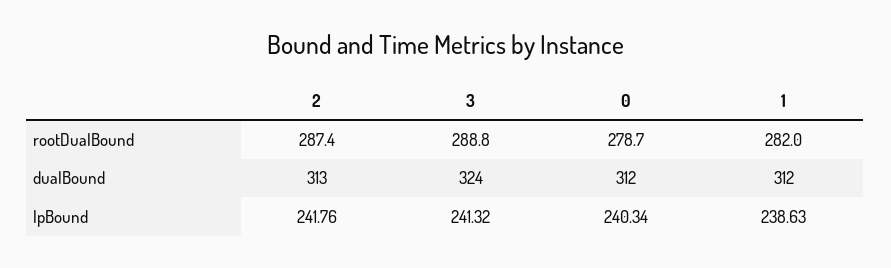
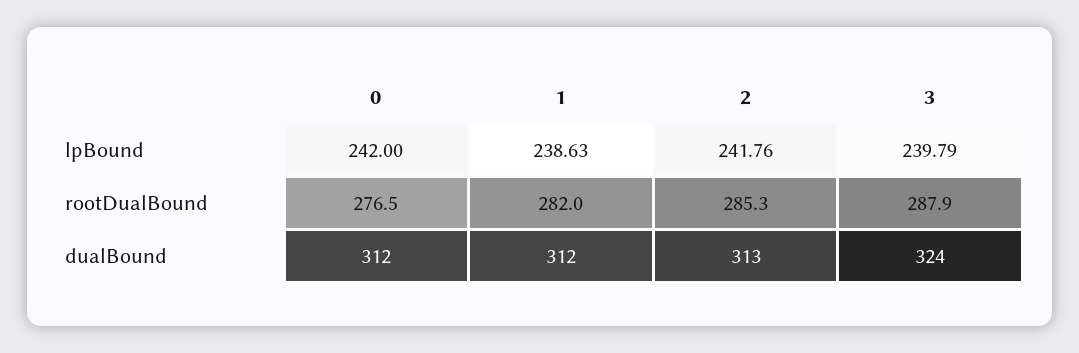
  {
    "2": {
-     "rootDualBound": 287.4,
+     "rootDualBound": 285.3,
      "dualBound": 313,
      "lpBound": 241.76
    },
    "3": {
-     "rootDualBound": 288.8,
+     "rootDualBound": 287.9,
      "dualBound": 324,
-     "lpBound": 241.32
+     "lpBound": 239.79
    },
    "0": {
-     "rootDualBound": 278.7,
+     "rootDualBound": 276.5,
      "dualBound": 312,
-     "lpBound": 240.34
+     "lpBound": 242
    },
    "1": {
      "rootDualBound": 282,
      "dualBound": 312,
      "lpBound": 238.63
    }
  }

